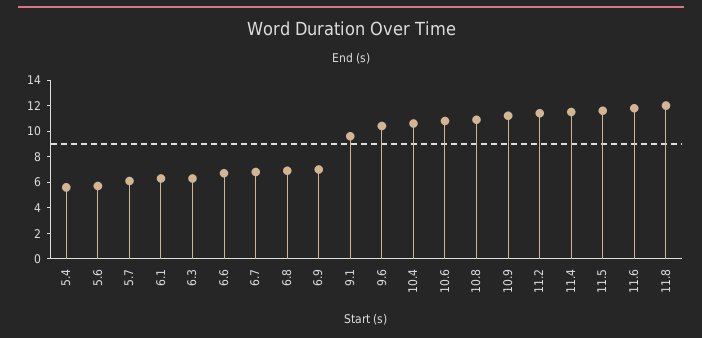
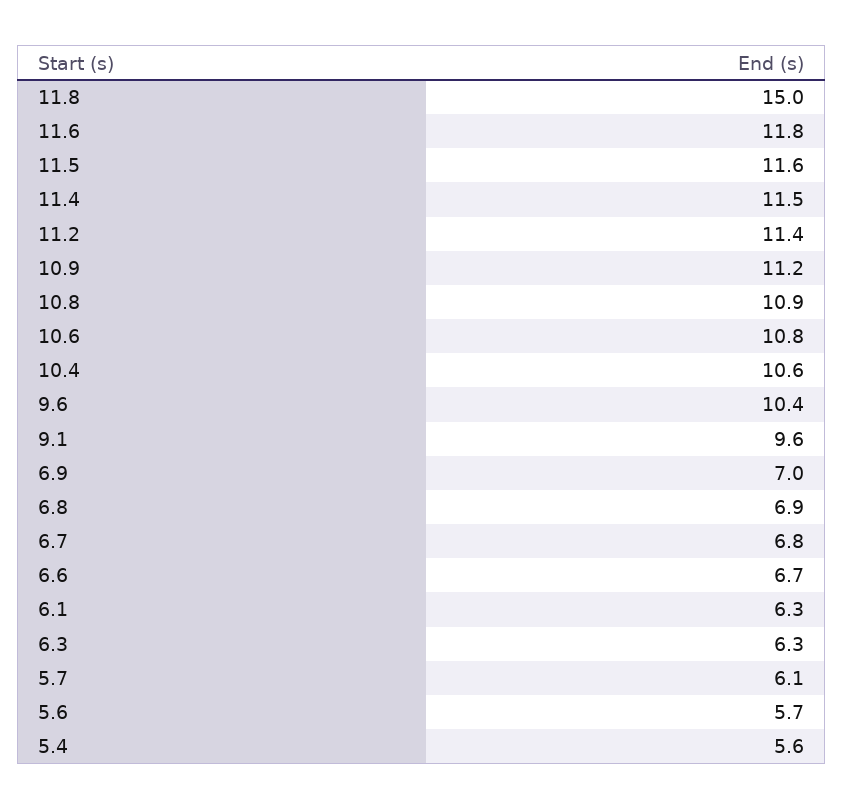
  {
    "5.4": 5.6,
    "5.6": 5.7,
    "5.7": 6.1,
    "6.1": 6.3,
    "6.3": 6.3,
    "6.6": 6.7,
    "6.7": 6.8,
    "6.8": 6.9,
    "6.9": 7,
    "9.1": 9.6,
    "9.6": 10.4,
    "10.4": 10.6,
    "10.6": 10.8,
    "10.8": 10.9,
    "10.9": 11.2,
    "11.2": 11.4,
    "11.4": 11.5,
    "11.5": 11.6,
    "11.6": 11.8,
-   "11.8": 12
+   "11.8": 15
  }

